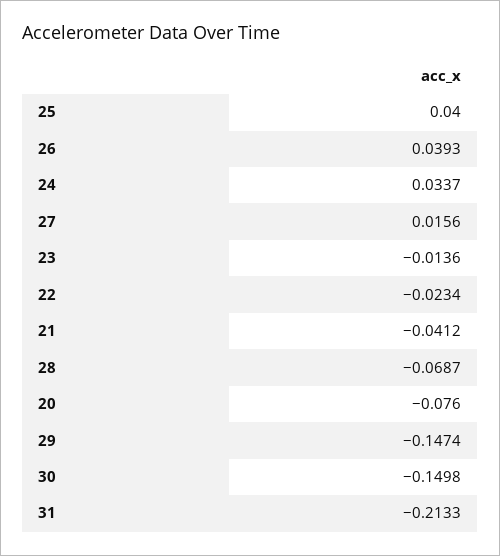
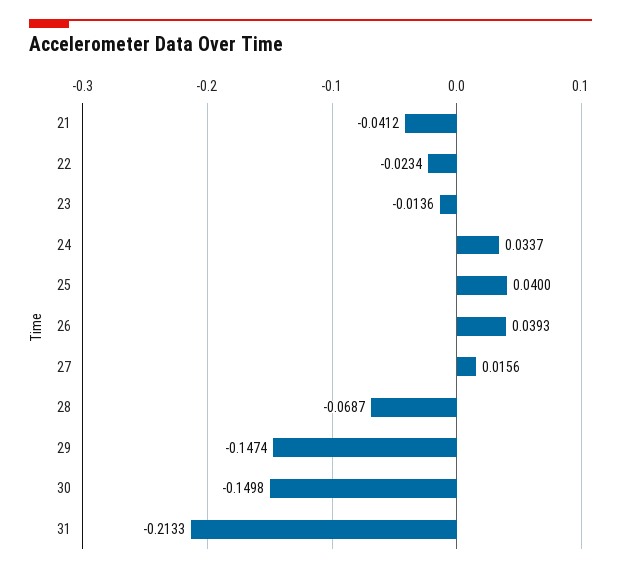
  {
    "25": 0.04,
    "26": 0.0393,
    "24": 0.0337,
    "27": 0.0156,
    "23": -0.0136,
    "22": -0.0234,
    "21": -0.0412,
    "28": -0.0687,
-   "20": -0.076,
    "29": -0.1474,
    "30": -0.1498,
    "31": -0.2133
  }

